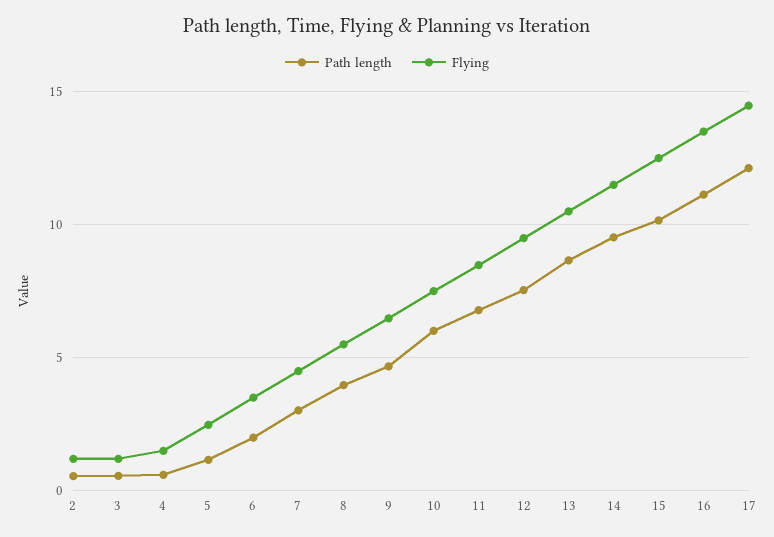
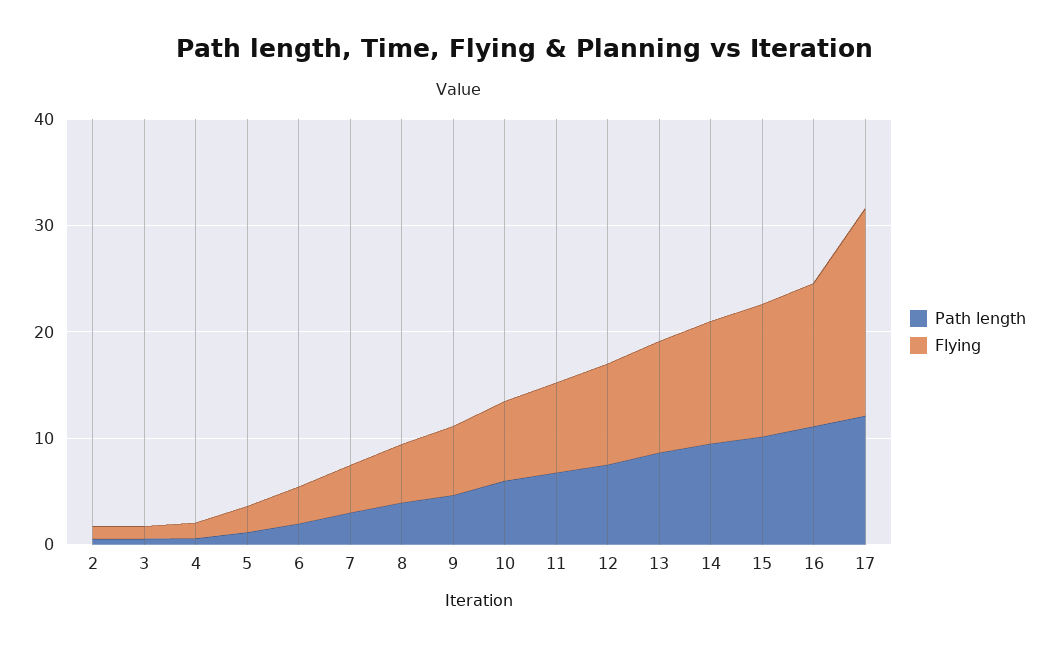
  {
    "Path length": {
      "2": 0.5,
      "3": 0.5,
      "4": 0.5,
      "5": 1,
      "6": 2,
      "7": 3,
      "8": 4,
      "9": 4.5,
      "10": 6,
      "11": 7,
      "12": 7.5,
      "13": 8.5,
      "14": 9.5,
      "15": 10,
      "16": 11,
      "17": 12
    },
    "Flying": {
      "2": 1,
      "3": 1,
      "4": 1.5,
      "5": 2.5,
      "6": 3.5,
      "7": 4.5,
      "8": 5.5,
      "9": 6.5,
      "10": 7.5,
      "11": 8.5,
      "12": 9.5,
      "13": 10.5,
      "14": 11.5,
      "15": 12.5,
      "16": 13.5,
-     "17": 14.5
+     "17": 20
    }
  }

